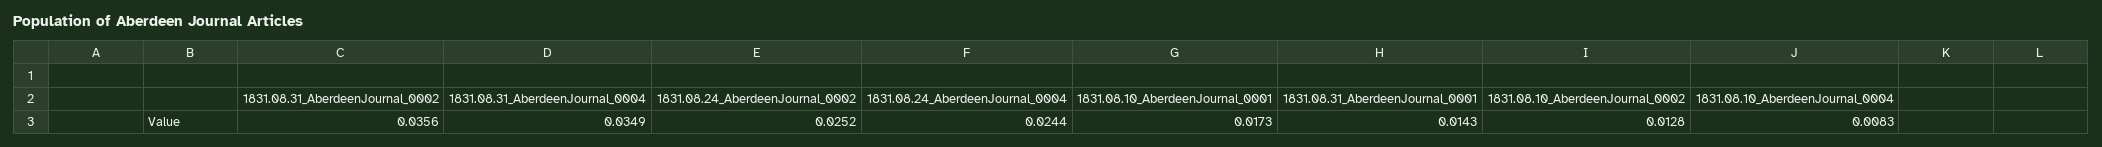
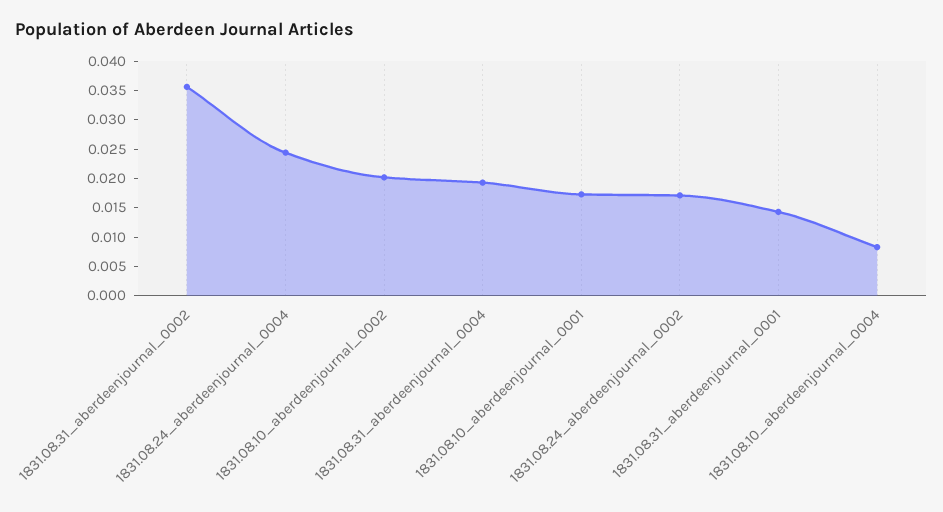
  {
    "1831.08.31_AberdeenJournal_0002": 0.0356,
-   "1831.08.31_AberdeenJournal_0004": 0.0349,
+   "1831.08.31_AberdeenJournal_0004": 0.02,
-   "1831.08.24_AberdeenJournal_0002": 0.0252,
+   "1831.08.24_AberdeenJournal_0002": 0.0175,
    "1831.08.24_AberdeenJournal_0004": 0.0244,
    "1831.08.10_AberdeenJournal_0001": 0.0173,
    "1831.08.31_AberdeenJournal_0001": 0.0143,
-   "1831.08.10_AberdeenJournal_0002": 0.0128,
+   "1831.08.10_AberdeenJournal_0002": 0.02,
    "1831.08.10_AberdeenJournal_0004": 0.0083
  }

